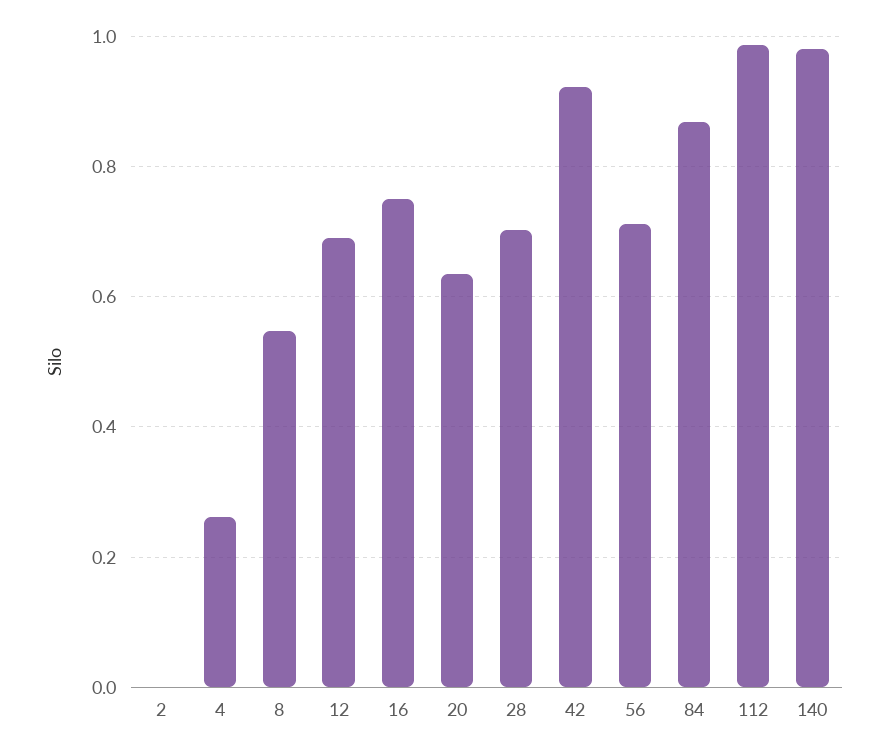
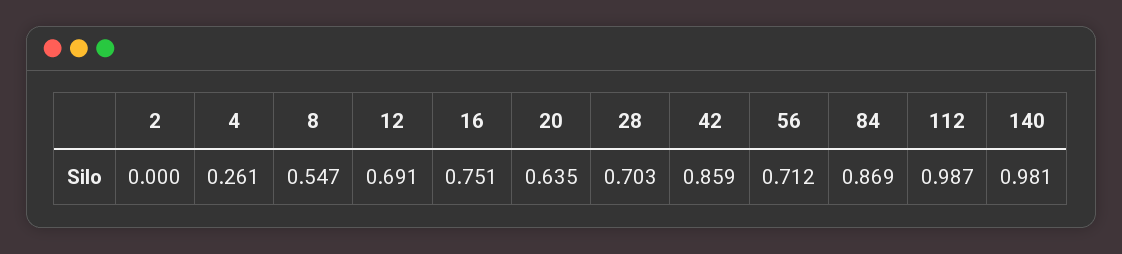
  {
    "2": 0,
    "4": 0.261,
    "8": 0.547,
    "12": 0.691,
    "16": 0.751,
    "20": 0.635,
    "28": 0.703,
-   "42": 0.92,
+   "42": 0.859,
    "56": 0.712,
    "84": 0.869,
    "112": 0.987,
    "140": 0.981
  }

